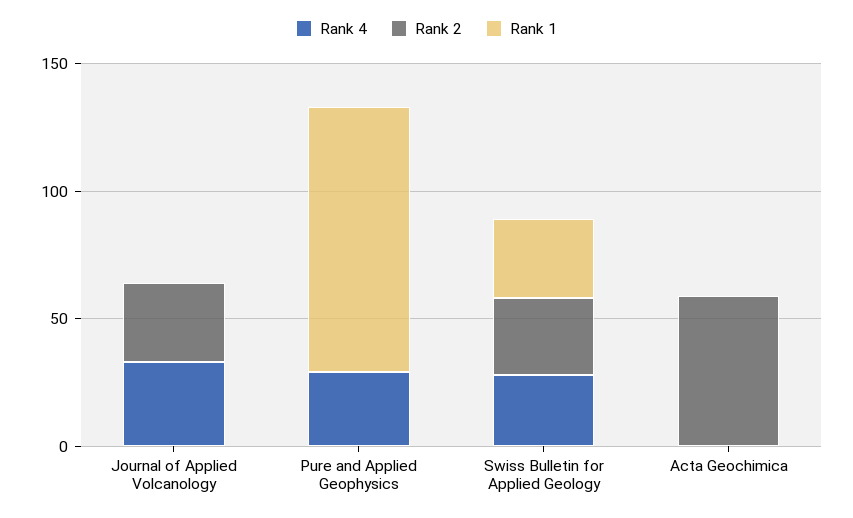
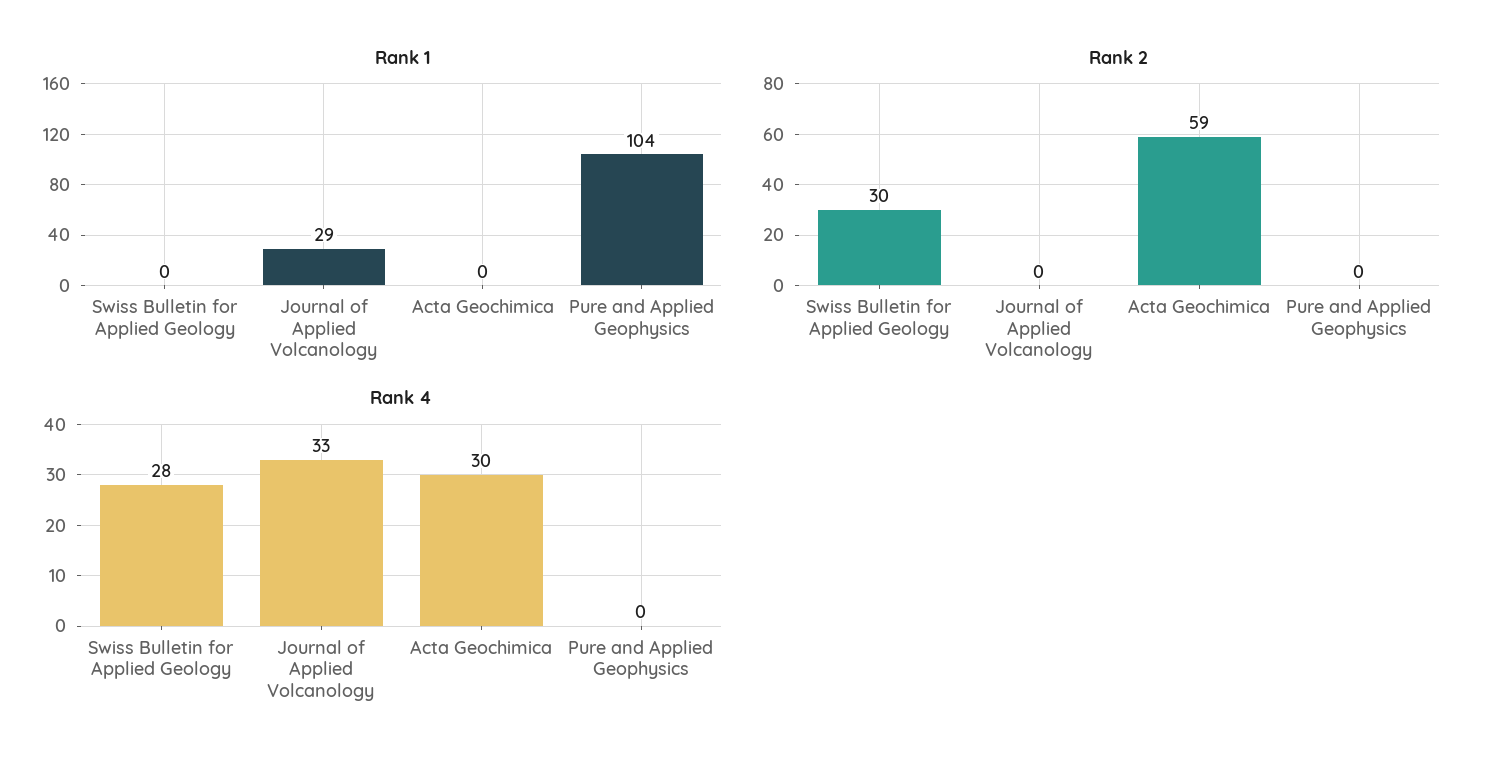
  {
    "Rank 4": {
      "Journal of Applied Volcanology": 33,
-     "Pure and Applied Geophysics": 30,
+     "Pure and Applied Geophysics": 0,
      "Swiss Bulletin for Applied Geology": 28,
-     "Acta Geochimica": 0
+     "Acta Geochimica": 30
    },
    "Rank 2": {
-     "Journal of Applied Volcanology": 30,
+     "Journal of Applied Volcanology": 0,
      "Pure and Applied Geophysics": 0,
      "Swiss Bulletin for Applied Geology": 30,
      "Acta Geochimica": 59
    },
    "Rank 1": {
-     "Journal of Applied Volcanology": 0,
+     "Journal of Applied Volcanology": 29,
      "Pure and Applied Geophysics": 104,
-     "Swiss Bulletin for Applied Geology": 30,
+     "Swiss Bulletin for Applied Geology": 0,
      "Acta Geochimica": 0
    }
  }

